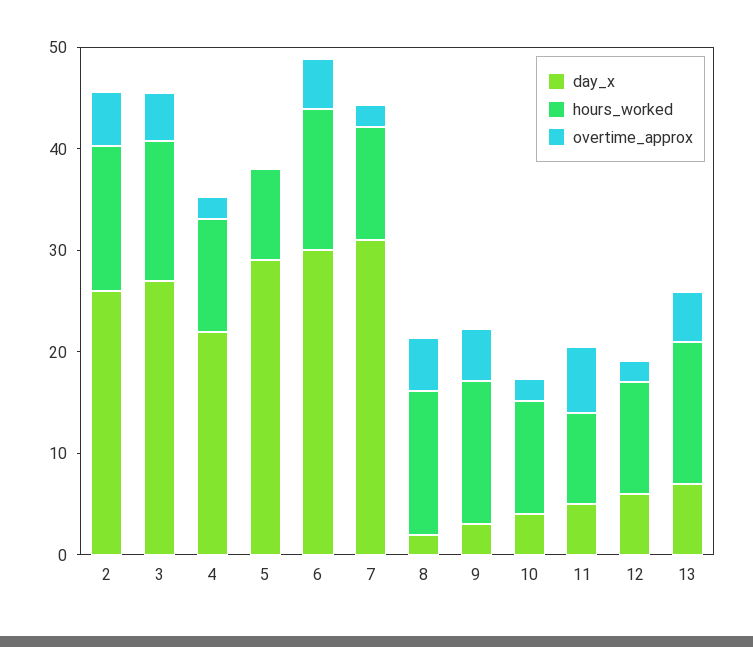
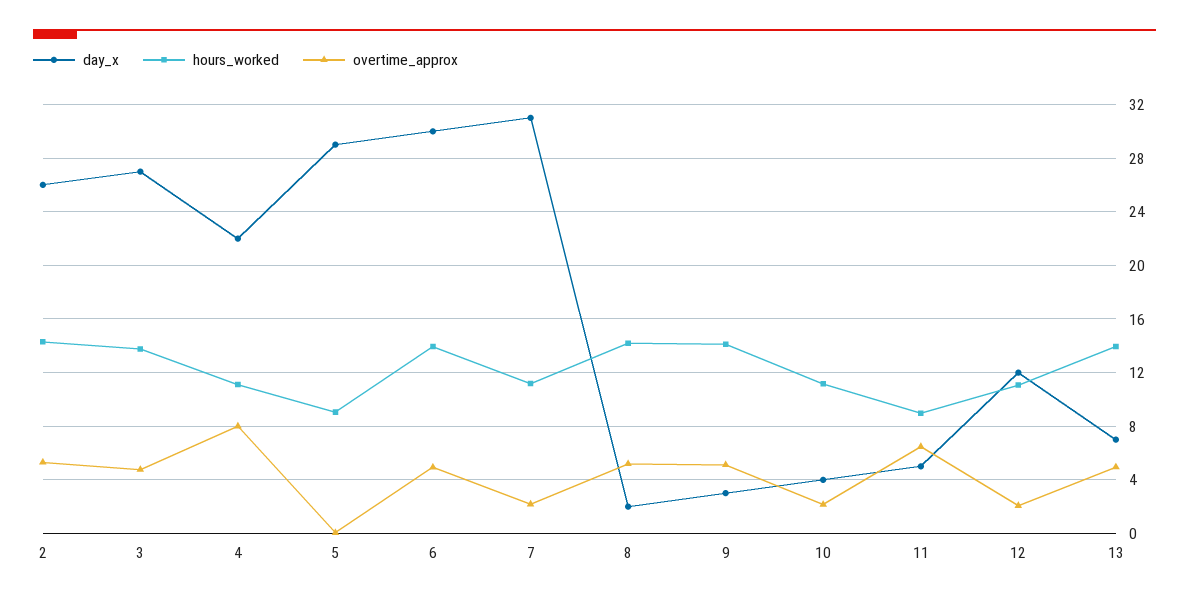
  {
    "day_x": {
      "2": 26,
      "3": 27,
      "4": 22,
      "5": 29,
      "6": 30,
      "7": 31,
      "8": 2,
      "9": 3,
      "10": 4,
      "11": 5,
-     "12": 6,
+     "12": 12,
      "13": 7
    },
    "hours_worked": {
      "2": 14.5,
      "3": 14,
      "4": 11,
      "5": 9,
      "6": 14,
      "7": 11,
      "8": 14,
      "9": 14,
      "10": 11,
      "11": 9,
      "12": 11,
      "13": 14
    },
    "overtime_approx": {
      "2": 5.5,
      "3": 5,
-     "4": 2,
+     "4": 8,
      "5": 0,
      "6": 5,
      "7": 2,
      "8": 5,
      "9": 5,
      "10": 2,
      "11": 6.5,
      "12": 2,
      "13": 5
    }
  }

